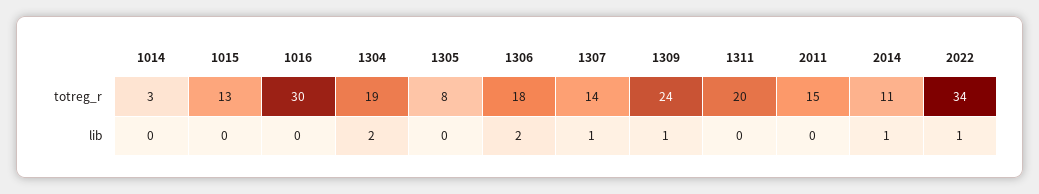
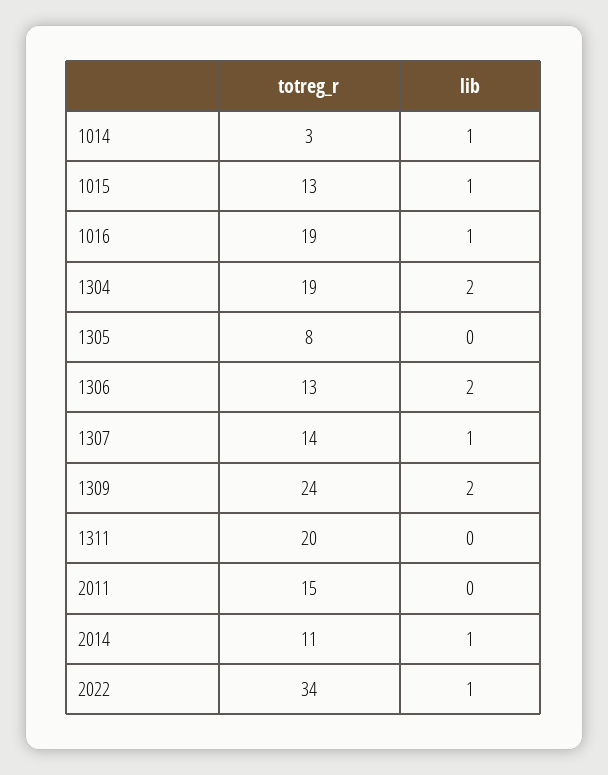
  {
    "1014": {
      "totreg_r": 3,
-     "lib": 0
+     "lib": 1
    },
    "1015": {
      "totreg_r": 13,
-     "lib": 0
+     "lib": 1
    },
    "1016": {
-     "totreg_r": 30,
+     "totreg_r": 19,
-     "lib": 0
+     "lib": 1
    },
    "1304": {
      "totreg_r": 19,
      "lib": 2
    },
    "1305": {
      "totreg_r": 8,
      "lib": 0
    },
    "1306": {
-     "totreg_r": 18,
+     "totreg_r": 13,
      "lib": 2
    },
    "1307": {
      "totreg_r": 14,
      "lib": 1
    },
    "1309": {
      "totreg_r": 24,
-     "lib": 1
+     "lib": 2
    },
    "1311": {
      "totreg_r": 20,
      "lib": 0
    },
    "2011": {
      "totreg_r": 15,
      "lib": 0
    },
    "2014": {
      "totreg_r": 11,
      "lib": 1
    },
    "2022": {
      "totreg_r": 34,
      "lib": 1
    }
  }

